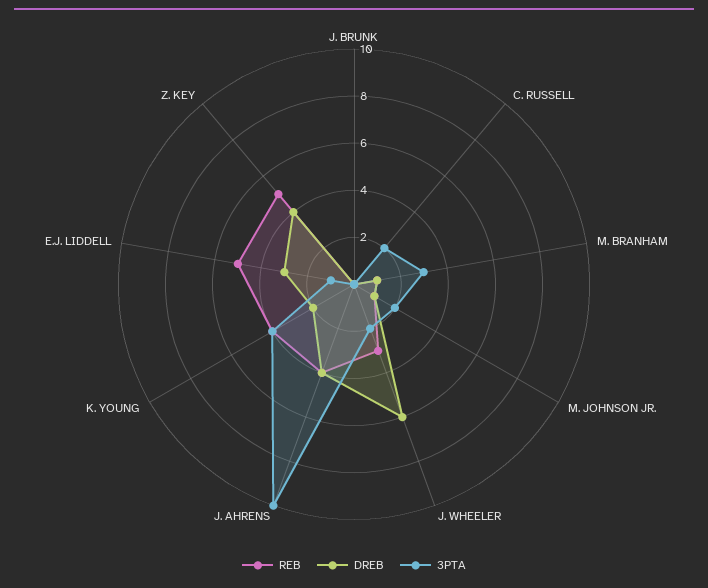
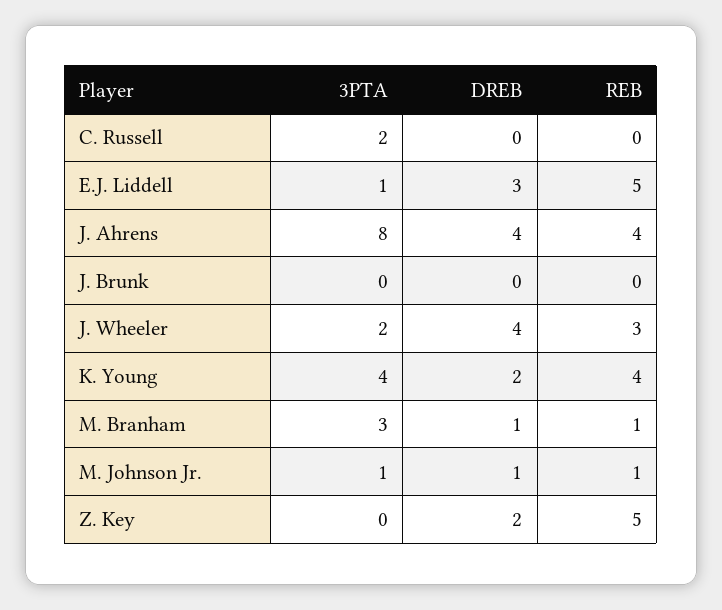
  {
    "REB": {
      "J. BRUNK": 0,
      "C. RUSSELL": 0,
      "M. BRANHAM": 1,
      "M. JOHNSON JR.": 1,
      "J. WHEELER": 3,
      "J. AHRENS": 4,
      "K. YOUNG": 4,
      "E.J. LIDDELL": 5,
      "Z. KEY": 5
    },
    "DREB": {
      "J. BRUNK": 0,
      "C. RUSSELL": 0,
      "M. BRANHAM": 1,
      "M. JOHNSON JR.": 1,
-     "J. WHEELER": 6,
+     "J. WHEELER": 4,
      "J. AHRENS": 4,
      "K. YOUNG": 2,
      "E.J. LIDDELL": 3,
-     "Z. KEY": 4
+     "Z. KEY": 2
    },
    "3PTA": {
      "J. BRUNK": 0,
      "C. RUSSELL": 2,
      "M. BRANHAM": 3,
-     "M. JOHNSON JR.": 2,
+     "M. JOHNSON JR.": 1,
      "J. WHEELER": 2,
-     "J. AHRENS": 10,
+     "J. AHRENS": 8,
      "K. YOUNG": 4,
      "E.J. LIDDELL": 1,
      "Z. KEY": 0
    }
  }

